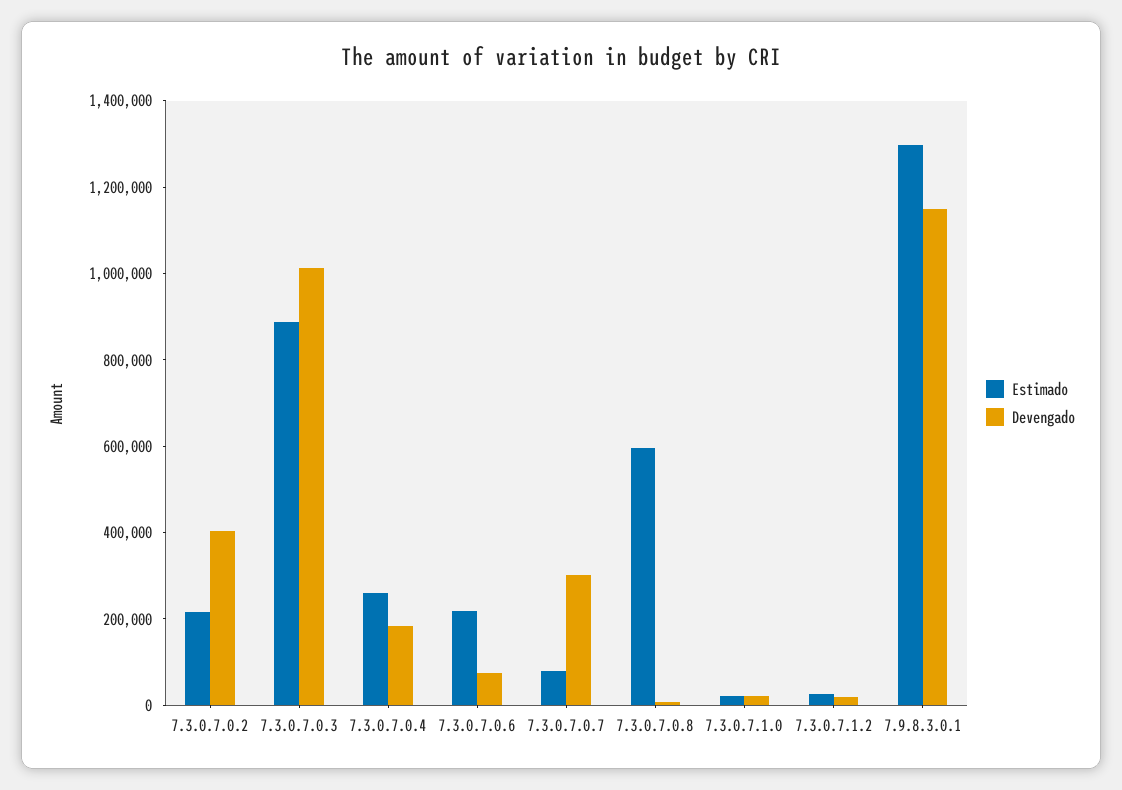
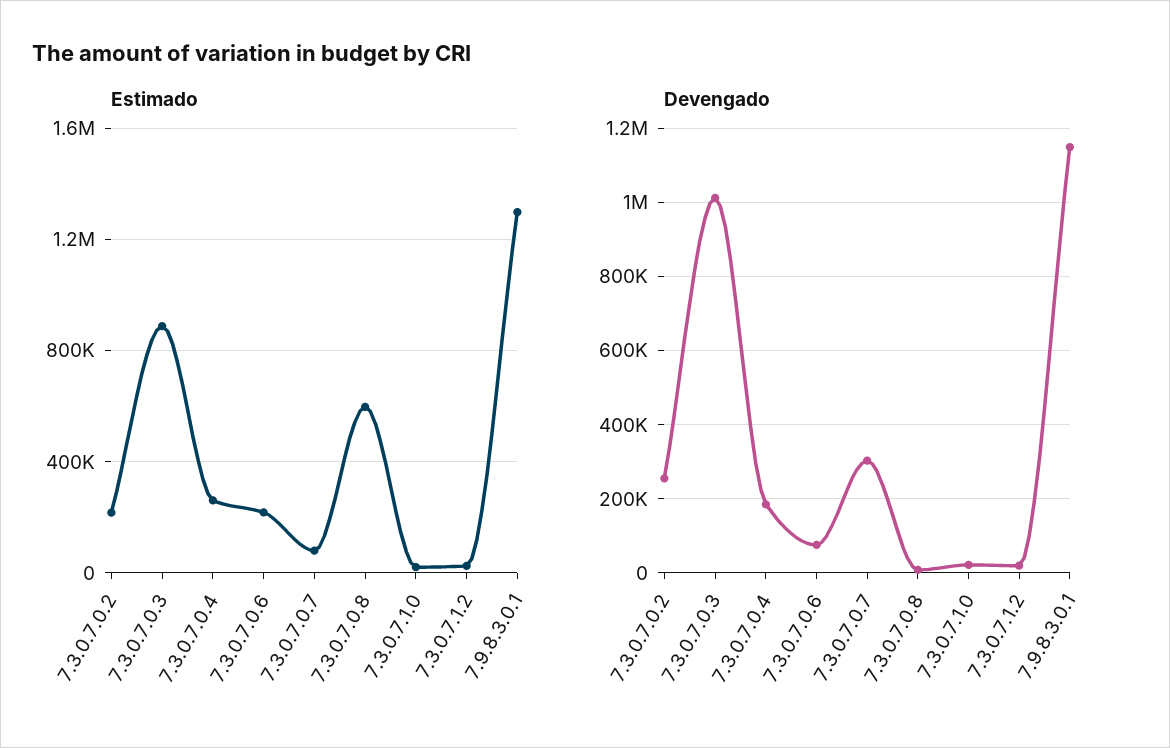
  {
    "Estimado": {
      "7.3.0.7.0.2": 200000,
      "7.3.0.7.0.3": 900000,
      "7.3.0.7.0.4": 250000,
      "7.3.0.7.0.6": 200000,
      "7.3.0.7.0.7": 100000,
      "7.3.0.7.0.8": 600000,
      "7.3.0.7.1.0": 0,
      "7.3.0.7.1.2": 50000,
      "7.9.8.3.0.1": 1300000
    },
    "Devengado": {
-     "7.3.0.7.0.2": 400000,
+     "7.3.0.7.0.2": 260000,
      "7.3.0.7.0.3": 1020000,
      "7.3.0.7.0.4": 180000,
      "7.3.0.7.0.6": 80000,
      "7.3.0.7.0.7": 300000,
      "7.3.0.7.0.8": 0,
      "7.3.0.7.1.0": 20000,
      "7.3.0.7.1.2": 20000,
      "7.9.8.3.0.1": 1140000
    }
  }

